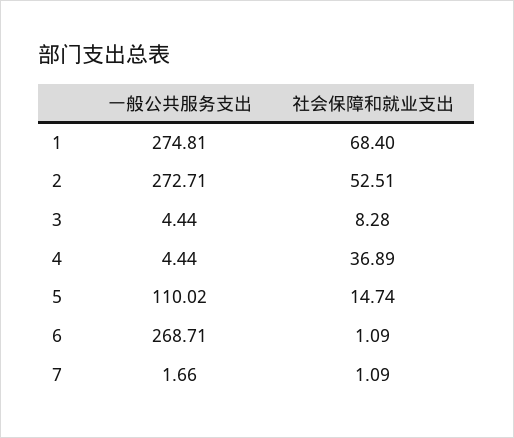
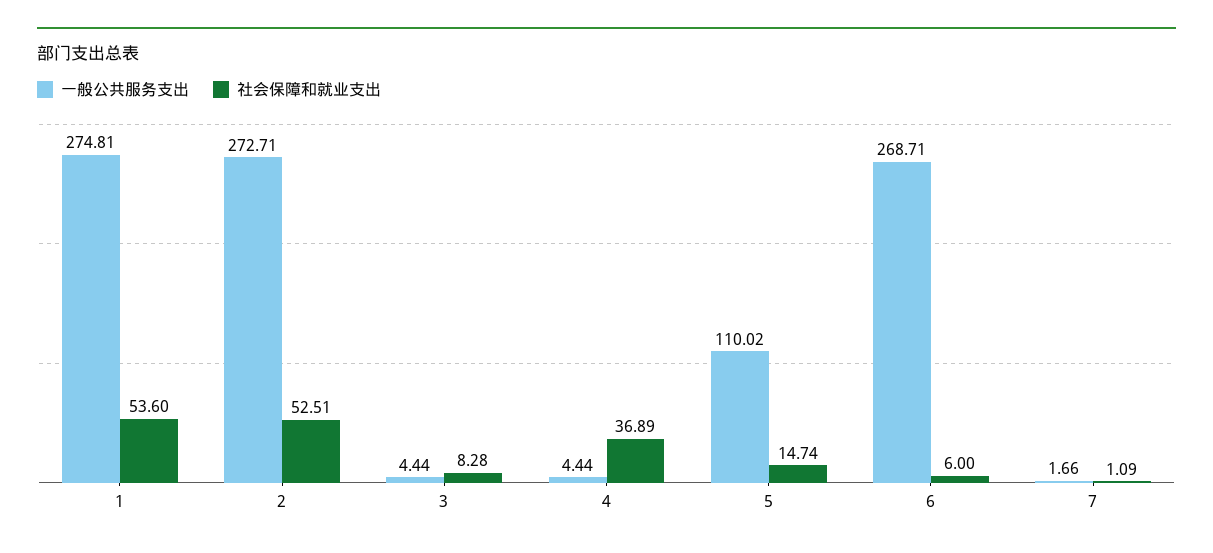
  {
    "一般公共服务支出": {
      "1": 274.81,
      "2": 272.71,
      "3": 4.44,
      "4": 4.44,
      "5": 110.02,
      "6": 268.71,
      "7": 1.66
    },
    "社会保障和就业支出": {
-     "1": 68.4,
+     "1": 53.6,
      "2": 52.51,
      "3": 8.28,
      "4": 36.89,
      "5": 14.74,
-     "6": 1.09,
+     "6": 6,
      "7": 1.09
    }
  }

